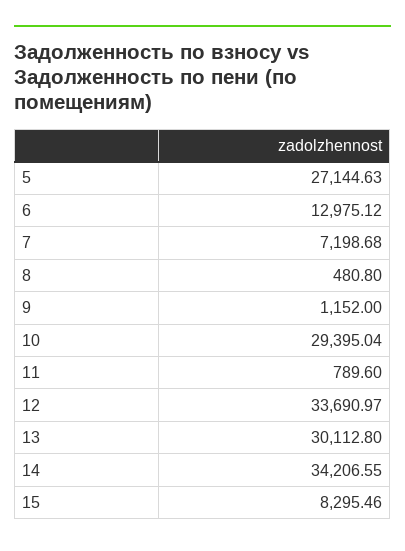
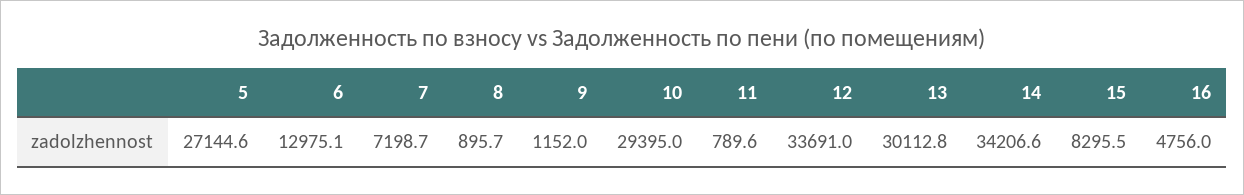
  {
    "5": 27144.63,
    "6": 12975.12,
    "7": 7198.68,
-   "8": 480.8,
+   "8": 895.7,
    "9": 1152,
    "10": 29395.04,
    "11": 789.6,
    "12": 33690.97,
    "13": 30112.8,
    "14": 34206.55,
-   "15": 8295.46
+   "15": 8295.46,
+   "16": 4756
  }

